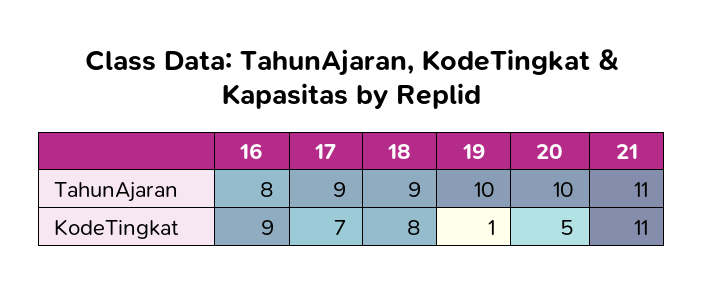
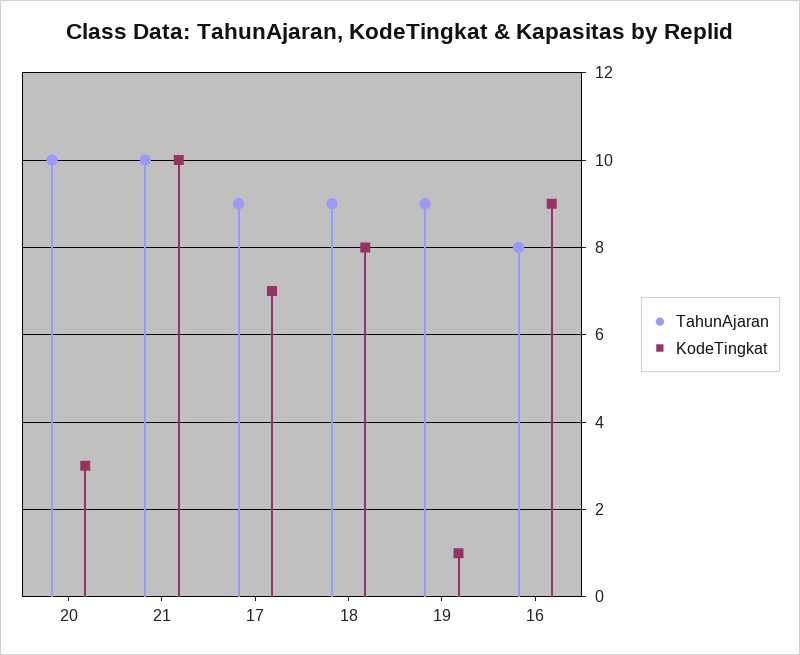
  {
    "TahunAjaran": {
      "16": 8,
      "17": 9,
      "18": 9,
-     "19": 10,
+     "19": 9,
      "20": 10,
-     "21": 11
+     "21": 10
    },
    "KodeTingkat": {
      "16": 9,
      "17": 7,
      "18": 8,
      "19": 1,
-     "20": 5,
+     "20": 3,
-     "21": 11
+     "21": 10
    }
  }

